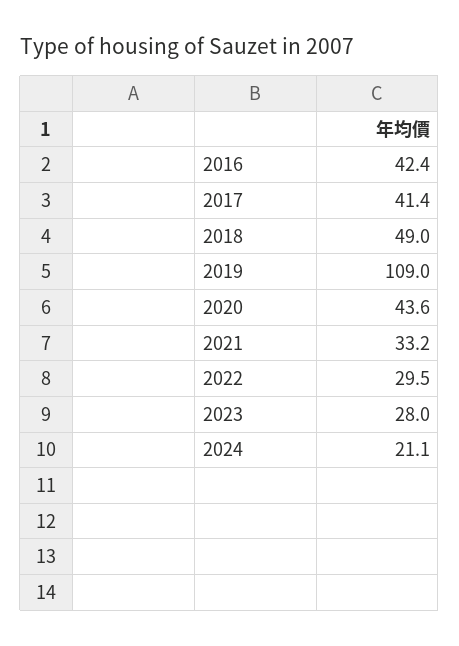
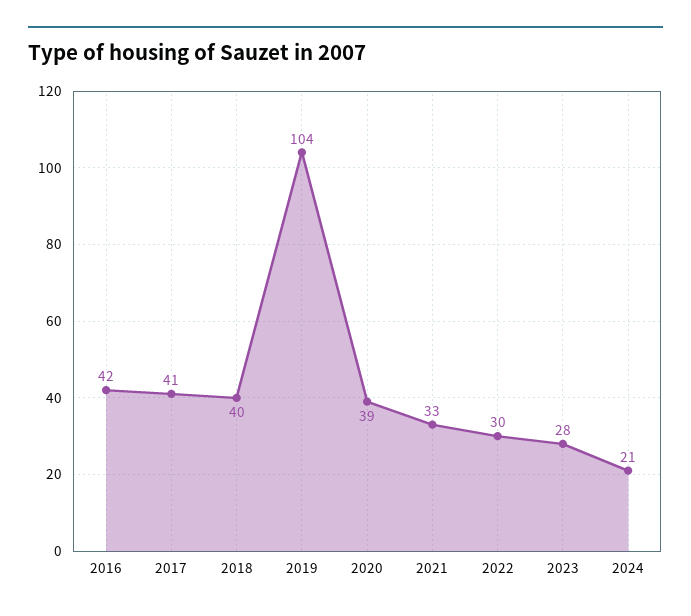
  {
    "2016": 42.4,
    "2017": 41.4,
-   "2018": 49,
+   "2018": 40,
-   "2019": 109,
+   "2019": 104,
-   "2020": 43.6,
+   "2020": 39,
    "2021": 33.2,
    "2022": 29.5,
    "2023": 28,
    "2024": 21.1
  }

